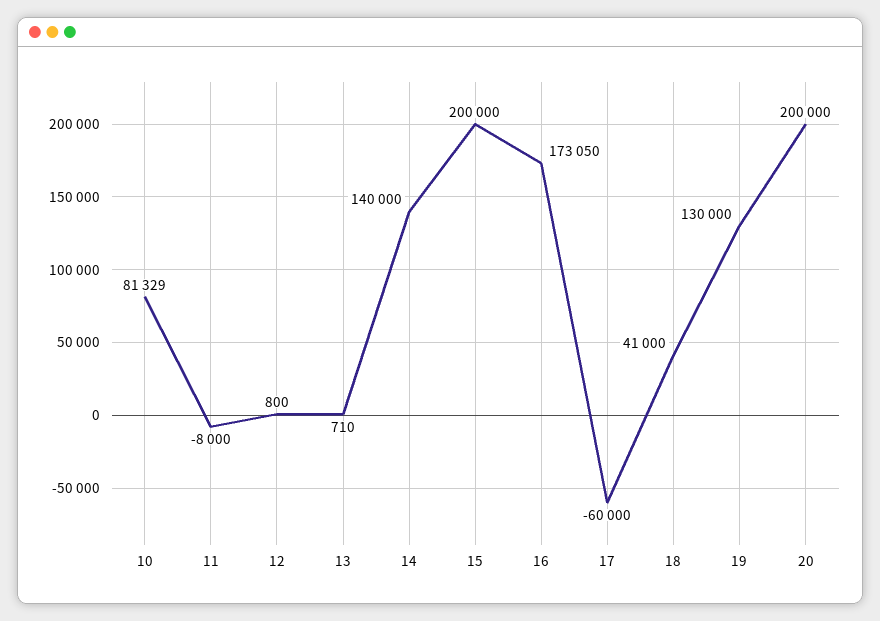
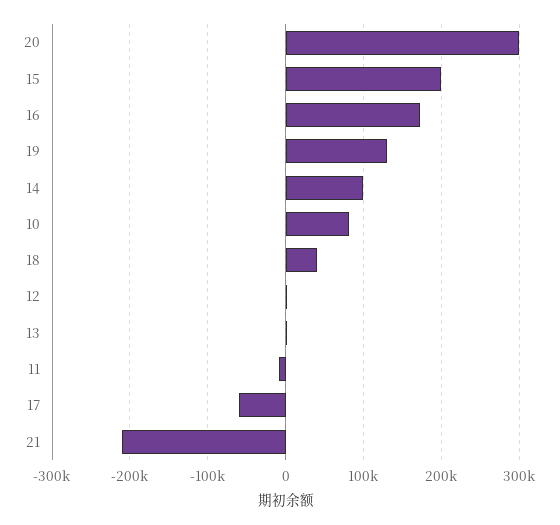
  {
    "10": 81329,
    "11": -8000,
    "12": 800,
    "13": 710,
-   "14": 140000,
+   "14": 100000,
    "15": 200000,
    "16": 173050,
    "17": -60000,
    "18": 41000,
    "19": 130000,
-   "20": 200000
+   "20": 300000,
+   "21": -210000
  }

